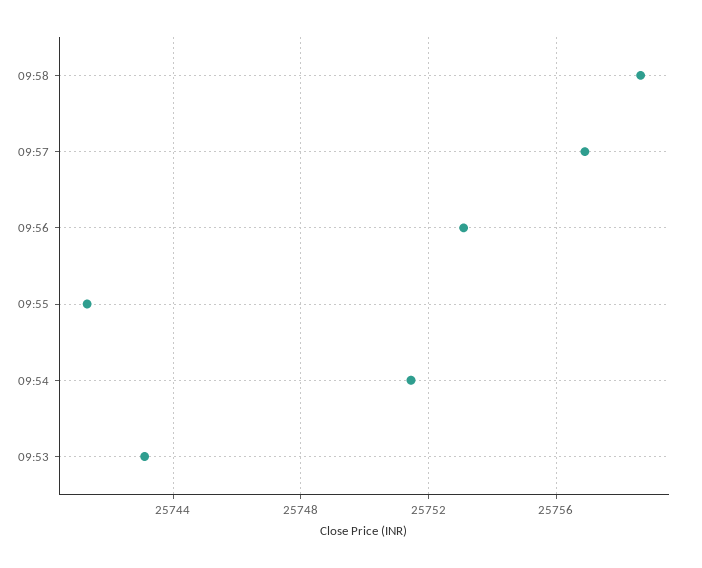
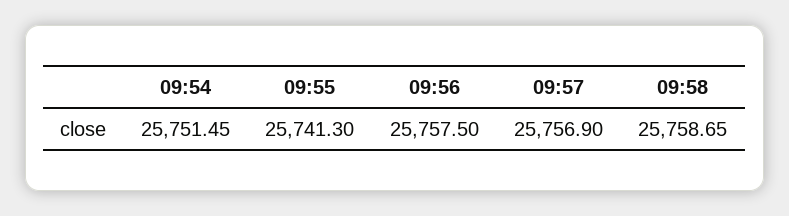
  {
    "09:58": 25758.65,
    "09:57": 25756.9,
-   "09:56": 25753,
+   "09:56": 25757.5,
    "09:55": 25741.3,
-   "09:54": 25751.45,
+   "09:54": 25751.45
-   "09:53": 25743
  }

